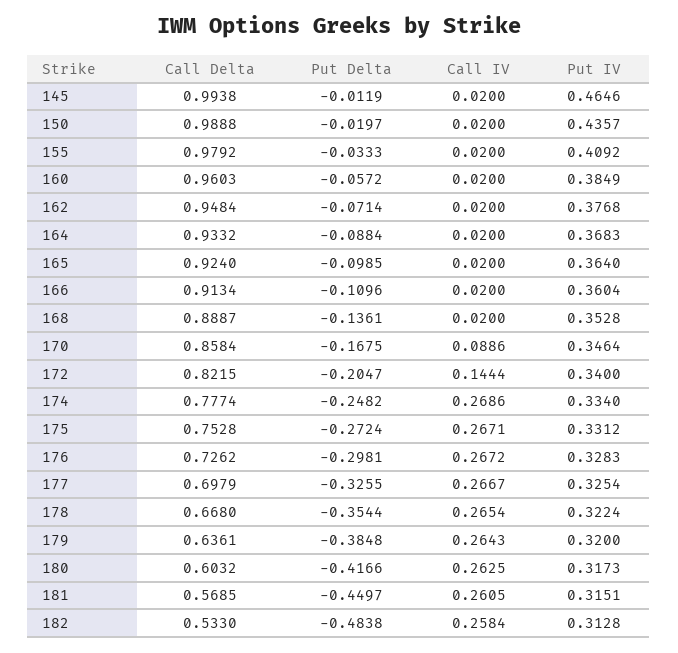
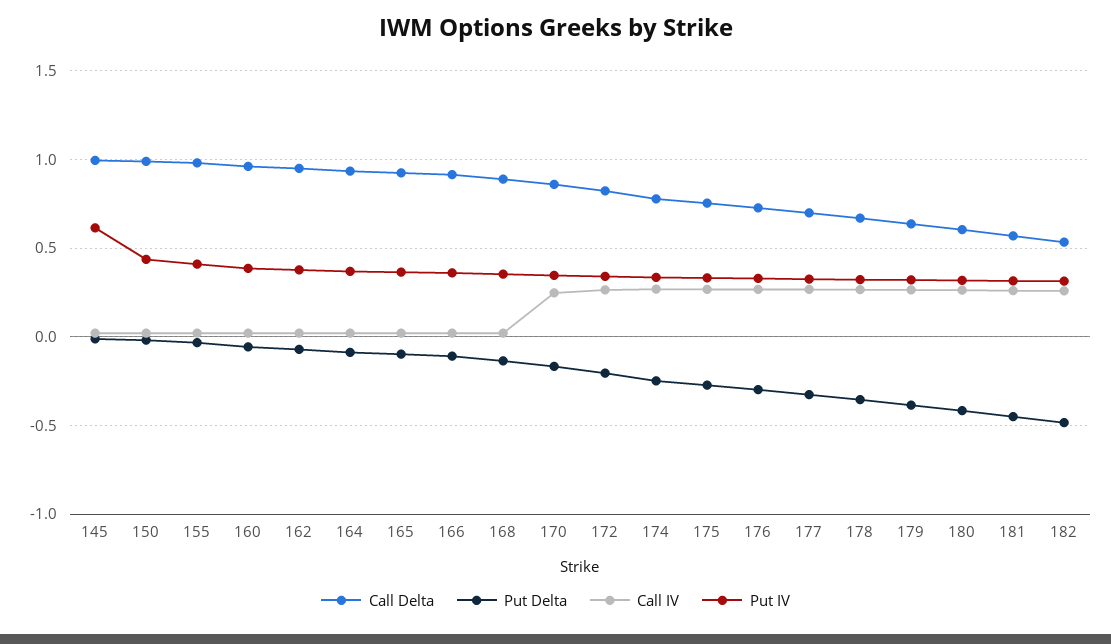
  {
    "Call Delta": {
      "145": 0.9938,
      "150": 0.9888,
      "155": 0.9792,
      "160": 0.9603,
      "162": 0.9484,
      "164": 0.9332,
      "165": 0.924,
      "166": 0.9134,
      "168": 0.8887,
      "170": 0.8584,
      "172": 0.8215,
      "174": 0.7774,
      "175": 0.7528,
      "176": 0.7262,
      "177": 0.6979,
      "178": 0.668,
      "179": 0.6361,
      "180": 0.6032,
      "181": 0.5685,
      "182": 0.533
    },
    "Put Delta": {
      "145": -0.0119,
      "150": -0.0197,
      "155": -0.0333,
      "160": -0.0572,
      "162": -0.0714,
      "164": -0.0884,
      "165": -0.0985,
      "166": -0.1096,
      "168": -0.1361,
      "170": -0.1675,
      "172": -0.2047,
      "174": -0.2482,
      "175": -0.2724,
      "176": -0.2981,
      "177": -0.3255,
      "178": -0.3544,
      "179": -0.3848,
      "180": -0.4166,
      "181": -0.4497,
      "182": -0.4838
    },
    "Call IV": {
      "145": 0.02,
      "150": 0.02,
      "155": 0.02,
      "160": 0.02,
      "162": 0.02,
      "164": 0.02,
      "165": 0.02,
      "166": 0.02,
      "168": 0.02,
-     "170": 0.0886,
+     "170": 0.25,
-     "172": 0.1444,
+     "172": 0.25,
      "174": 0.2686,
      "175": 0.2671,
      "176": 0.2672,
      "177": 0.2667,
      "178": 0.2654,
      "179": 0.2643,
      "180": 0.2625,
      "181": 0.2605,
      "182": 0.2584
    },
    "Put IV": {
-     "145": 0.4646,
+     "145": 0.6,
      "150": 0.4357,
      "155": 0.4092,
      "160": 0.3849,
      "162": 0.3768,
      "164": 0.3683,
      "165": 0.364,
      "166": 0.3604,
      "168": 0.3528,
      "170": 0.3464,
      "172": 0.34,
      "174": 0.334,
      "175": 0.3312,
      "176": 0.3283,
      "177": 0.3254,
      "178": 0.3224,
      "179": 0.32,
      "180": 0.3173,
      "181": 0.3151,
      "182": 0.3128
    }
  }

